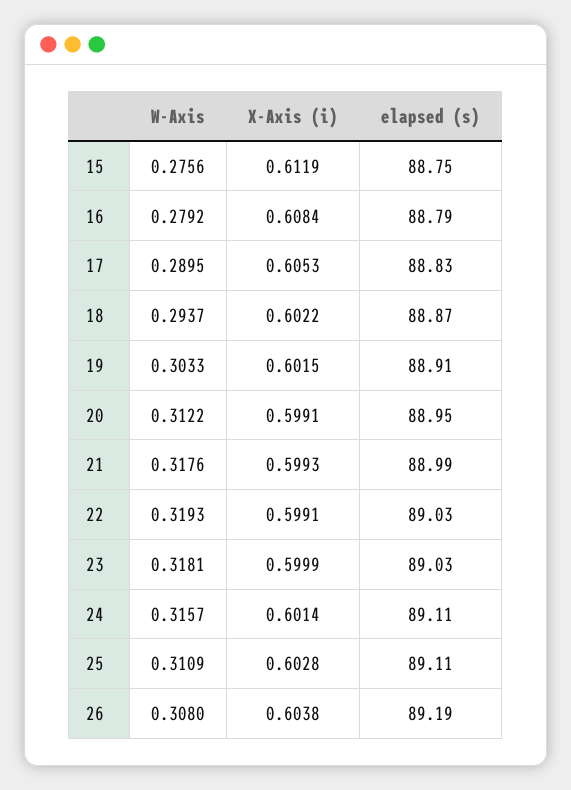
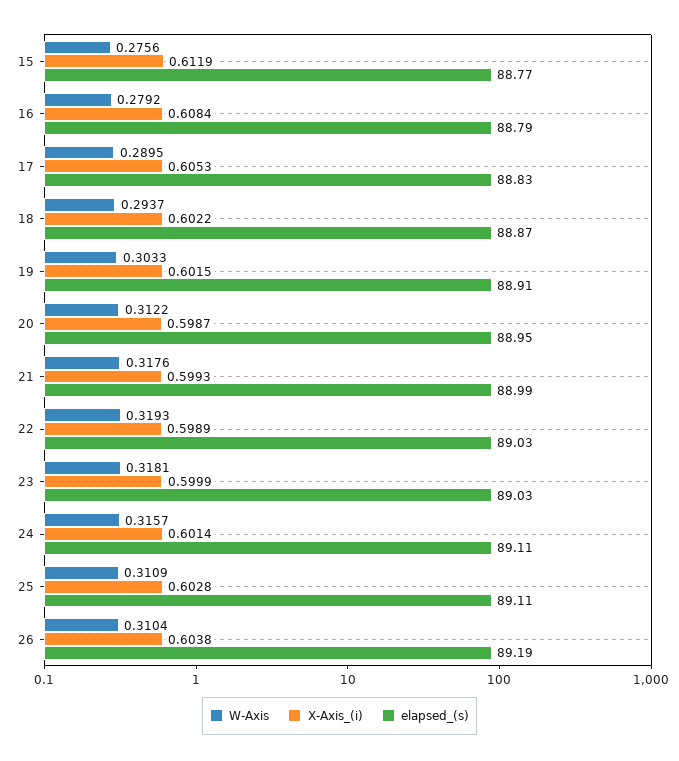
  {
    "W-Axis": {
      "15": 0.2756,
      "16": 0.2792,
      "17": 0.2895,
      "18": 0.2937,
      "19": 0.3033,
      "20": 0.3122,
      "21": 0.3176,
      "22": 0.3193,
      "23": 0.3181,
      "24": 0.3157,
      "25": 0.3109,
-     "26": 0.308
+     "26": 0.3104
    },
    "X-Axis (i)": {
      "15": 0.6119,
      "16": 0.6084,
      "17": 0.6053,
      "18": 0.6022,
      "19": 0.6015,
-     "20": 0.5991,
+     "20": 0.5987,
      "21": 0.5993,
-     "22": 0.5991,
+     "22": 0.5989,
      "23": 0.5999,
      "24": 0.6014,
      "25": 0.6028,
      "26": 0.6038
    },
    "elapsed (s)": {
-     "15": 88.75,
+     "15": 88.77,
      "16": 88.79,
      "17": 88.83,
      "18": 88.87,
      "19": 88.91,
      "20": 88.95,
      "21": 88.99,
      "22": 89.03,
      "23": 89.03,
      "24": 89.11,
      "25": 89.11,
      "26": 89.19
    }
  }

